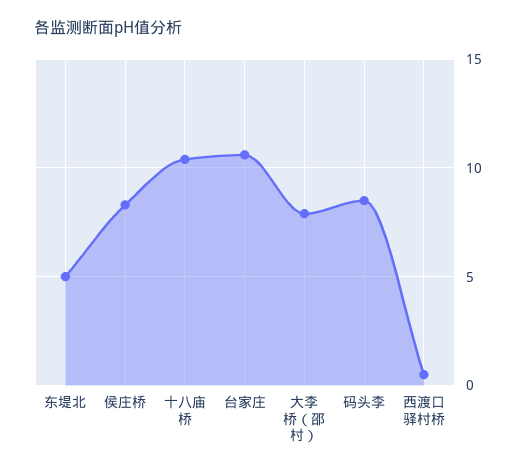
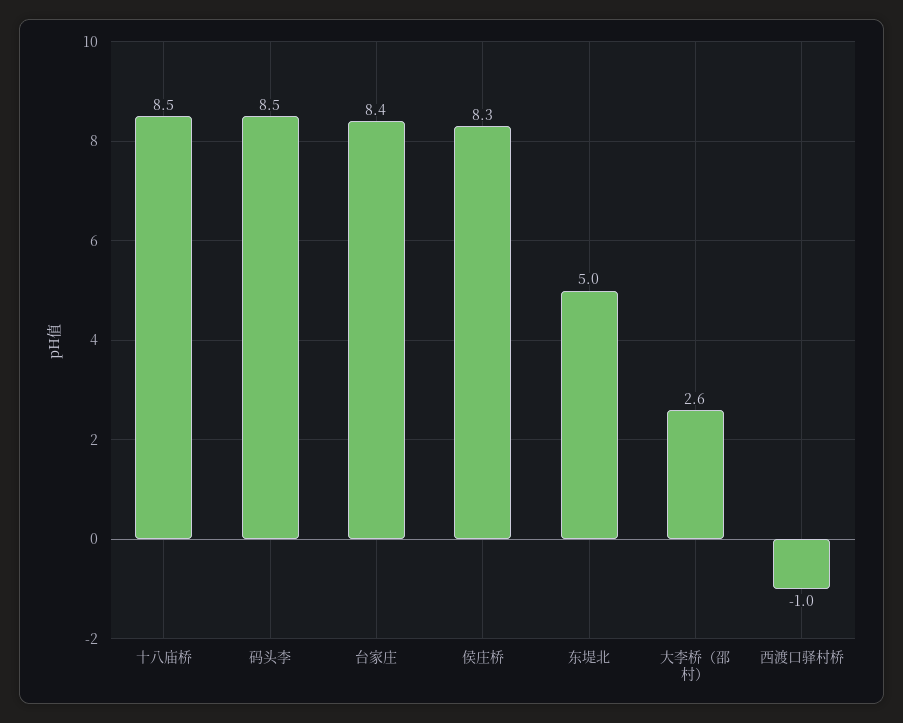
  {
    "东堤北": 5,
    "侯庄桥": 8.3,
-   "十八庙桥": 10.5,
+   "十八庙桥": 8.5,
-   "台家庄": 10.5,
+   "台家庄": 8.4,
-   "大李桥（邵村）": 8,
+   "大李桥（邵村）": 2.6,
    "码头李": 8.5,
-   "西渡口驿村桥": 0.5
+   "西渡口驿村桥": -1
  }

